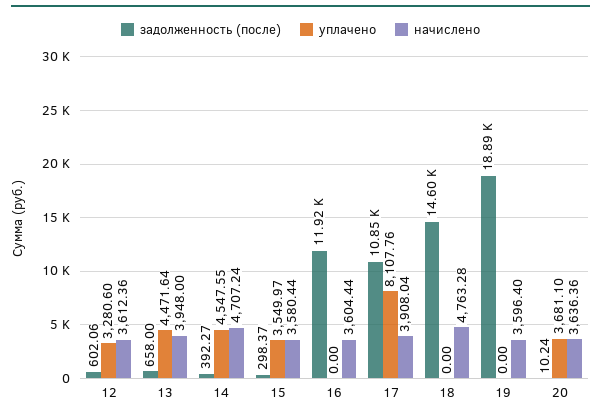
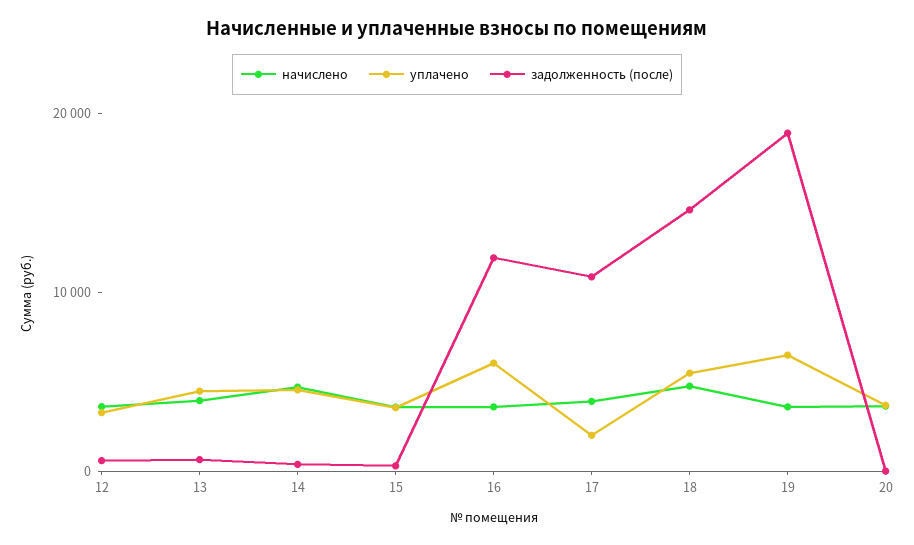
  {
    "задолженность (после)": {
      "12": 602.06,
      "13": 658,
      "14": 392.27,
      "15": 298.37,
      "16": 11920,
      "17": 10850,
      "18": 14600,
      "19": 18890,
      "20": 10.24
    },
    "уплачено": {
      "12": 3280.6,
      "13": 4471.64,
      "14": 4547.55,
      "15": 3549.97,
-     "16": 0,
+     "16": 6000,
-     "17": 8107.76,
+     "17": 2000,
-     "18": 0,
+     "18": 6000,
-     "19": 0,
+     "19": 6000,
      "20": 3681.1
    },
    "начислено": {
      "12": 3612.36,
      "13": 3948,
      "14": 4707.24,
      "15": 3580.44,
      "16": 3604.44,
      "17": 3908.04,
      "18": 4763.28,
      "19": 3596.4,
      "20": 3636.36
    }
  }

